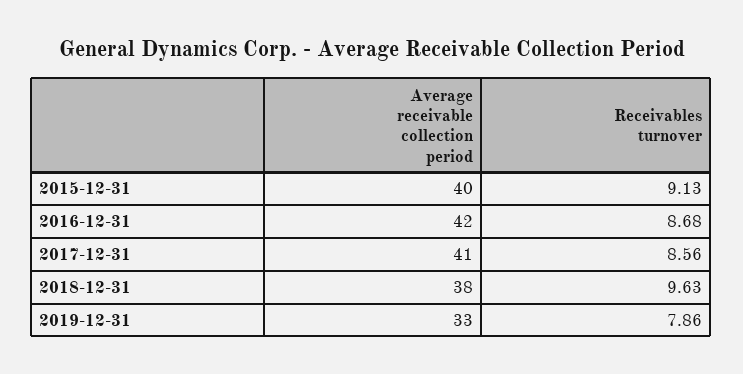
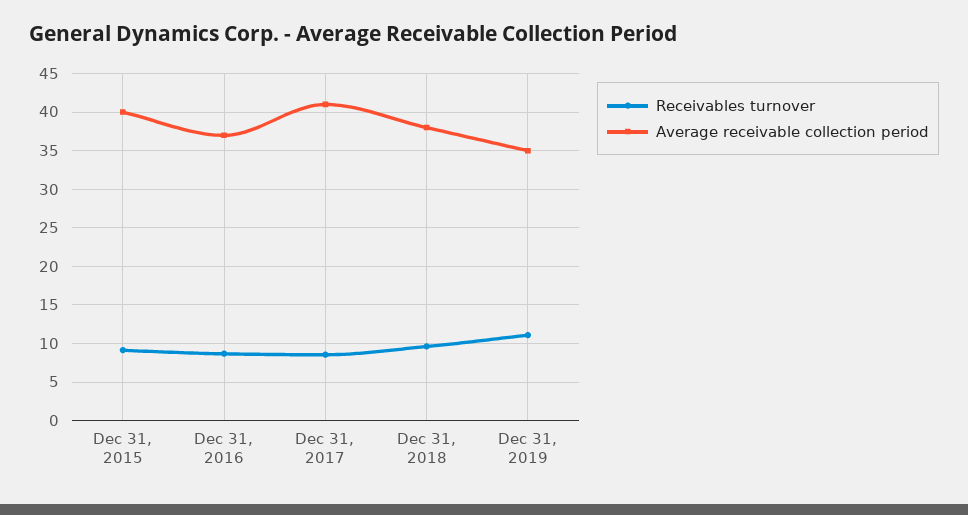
  {
    "Average receivable collection period": {
      "2015-12-31": 40,
-     "2016-12-31": 42,
+     "2016-12-31": 37,
      "2017-12-31": 41,
      "2018-12-31": 38,
-     "2019-12-31": 33
+     "2019-12-31": 35
    },
    "Receivables turnover": {
      "2015-12-31": 9.13,
      "2016-12-31": 8.68,
      "2017-12-31": 8.56,
      "2018-12-31": 9.63,
-     "2019-12-31": 7.86
+     "2019-12-31": 11
    }
  }

